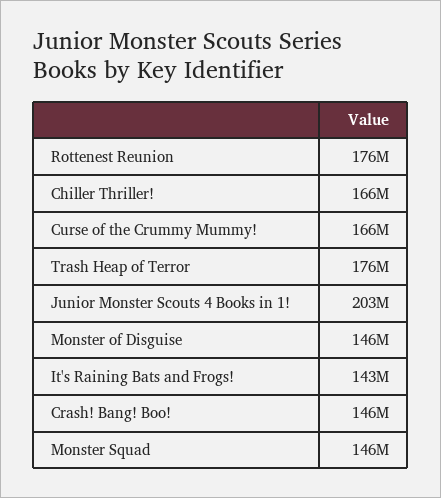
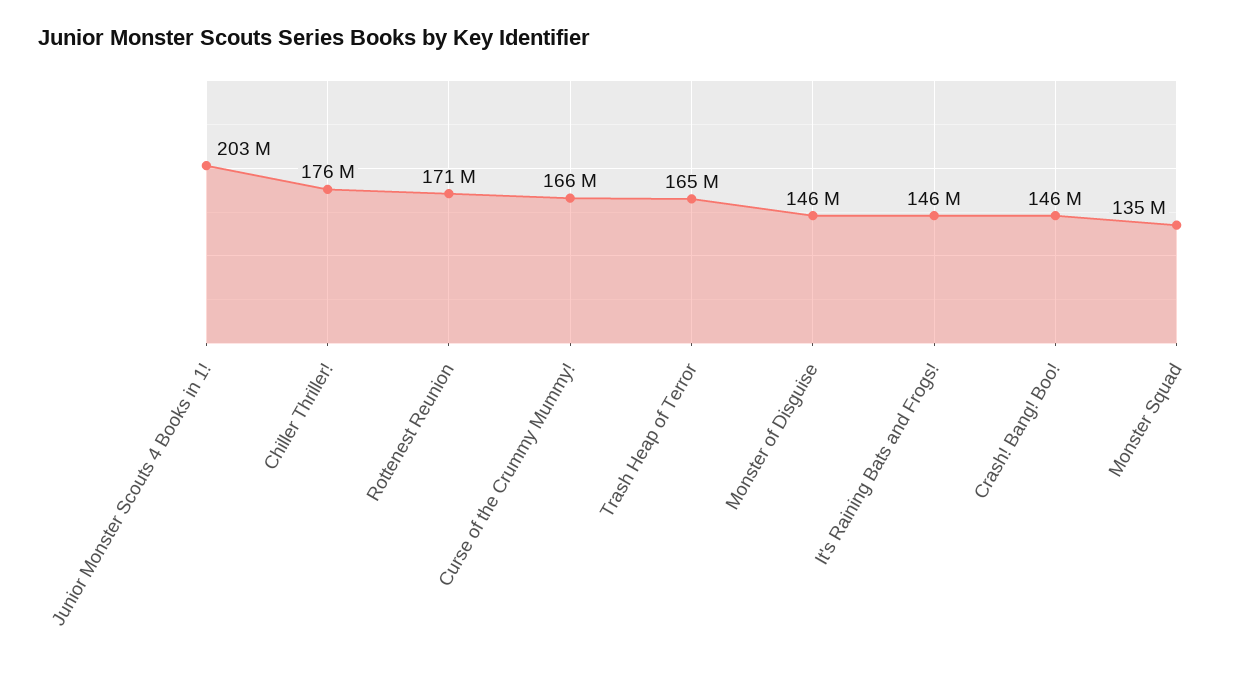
  {
-   "Rottenest Reunion": 176000000,
+   "Rottenest Reunion": 171000000,
-   "Chiller Thriller!": 166000000,
+   "Chiller Thriller!": 176000000,
    "Curse of the Crummy Mummy!": 166000000,
-   "Trash Heap of Terror": 176000000,
+   "Trash Heap of Terror": 165000000,
    "Junior Monster Scouts 4 Books in 1!": 203000000,
    "Monster of Disguise": 146000000,
-   "It's Raining Bats and Frogs!": 143000000,
+   "It's Raining Bats and Frogs!": 146000000,
    "Crash! Bang! Boo!": 146000000,
-   "Monster Squad": 146000000
+   "Monster Squad": 135000000
  }

